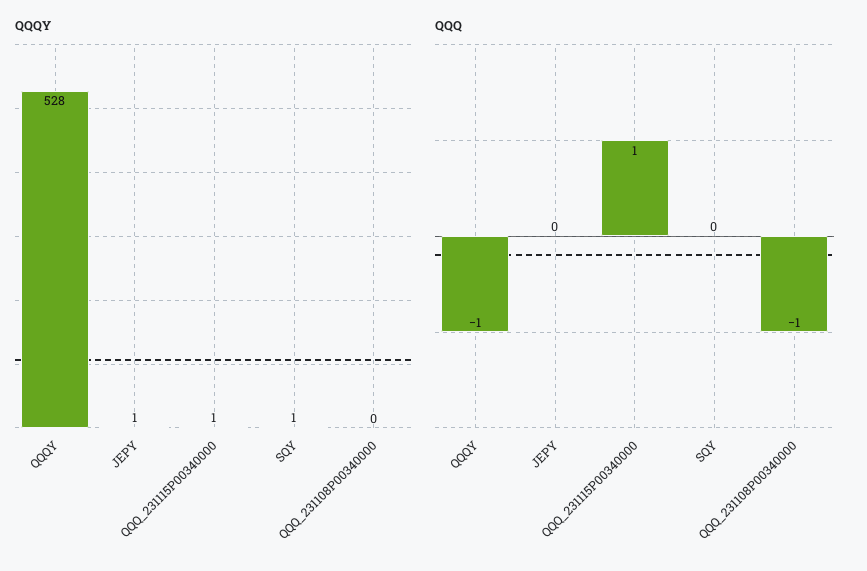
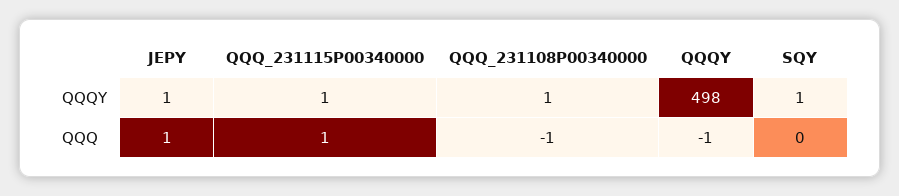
  {
    "QQQY": {
-     "QQQY": 528,
+     "QQQY": 498,
      "JEPY": 1,
      "QQQ_231115P00340000": 1,
      "SQY": 1,
-     "QQQ_231108P00340000": 0
+     "QQQ_231108P00340000": 1
    },
    "QQQ": {
      "QQQY": -1,
-     "JEPY": 0,
+     "JEPY": 1,
      "QQQ_231115P00340000": 1,
      "SQY": 0,
      "QQQ_231108P00340000": -1
    }
  }

